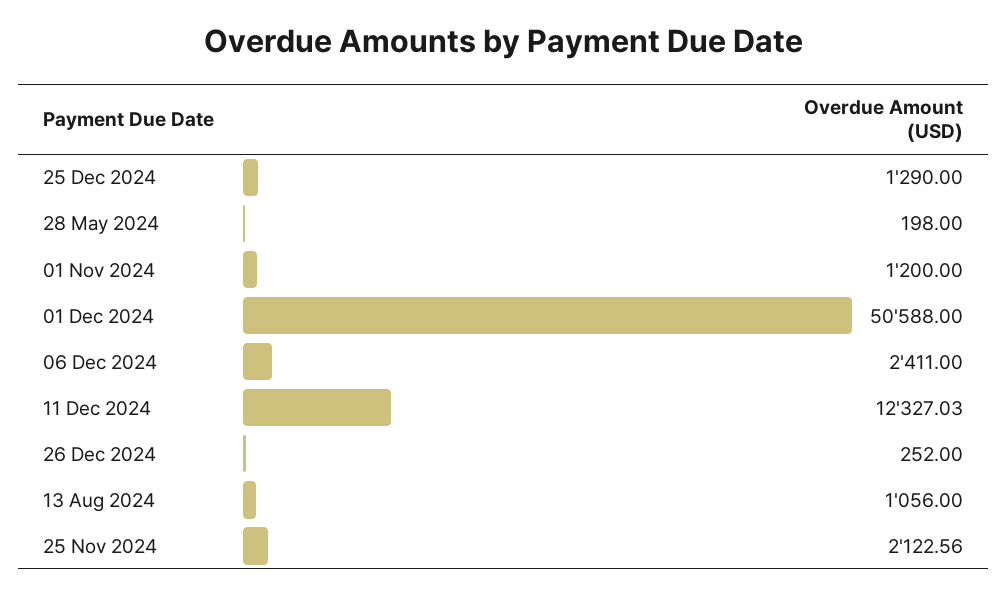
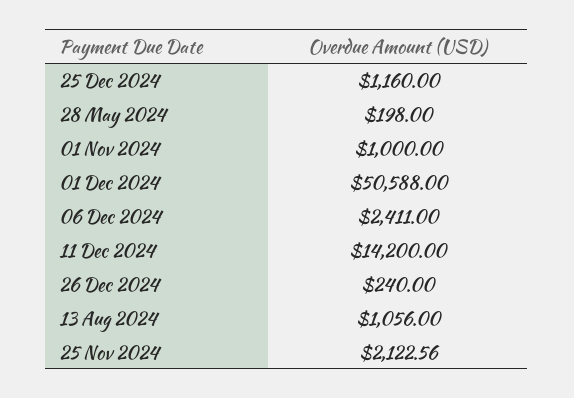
  {
-   "25 Dec 2024": 1290,
+   "25 Dec 2024": 1160,
    "28 May 2024": 198,
-   "01 Nov 2024": 1200,
+   "01 Nov 2024": 1000,
    "01 Dec 2024": 50588,
    "06 Dec 2024": 2411,
-   "11 Dec 2024": 12327.03,
+   "11 Dec 2024": 14200,
-   "26 Dec 2024": 252,
+   "26 Dec 2024": 240,
    "13 Aug 2024": 1056,
    "25 Nov 2024": 2122.56
  }

